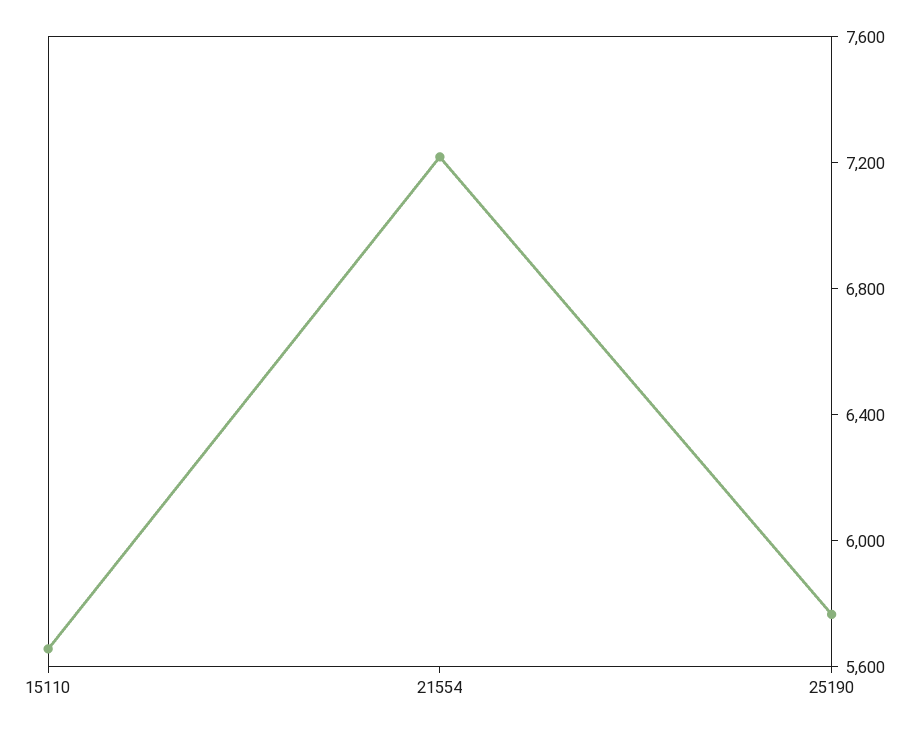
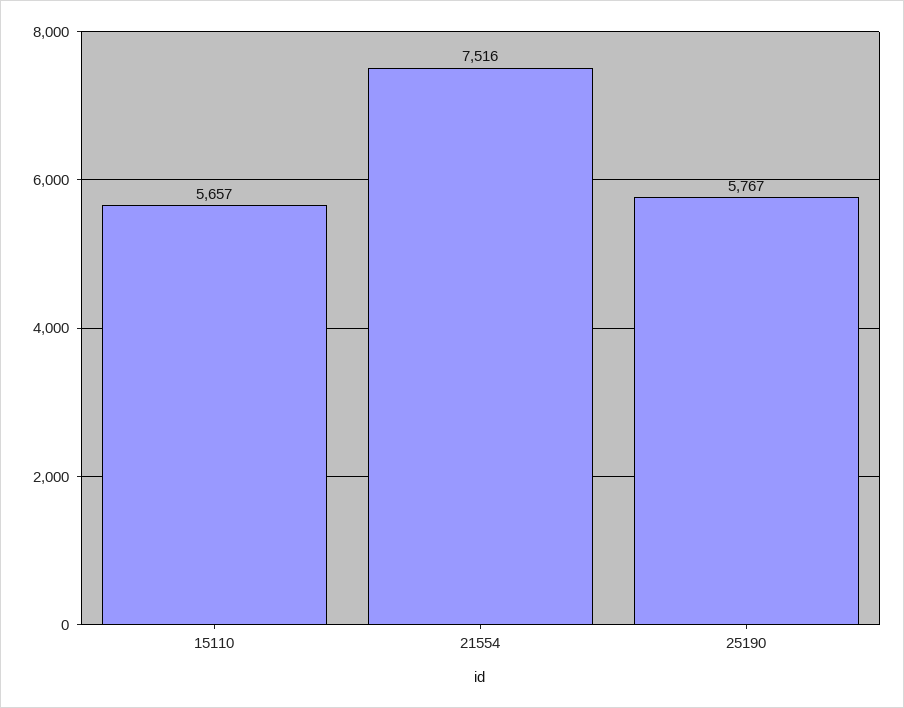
  {
    "15110": 5657,
-   "21554": 7200,
+   "21554": 7516,
    "25190": 5767
  }

